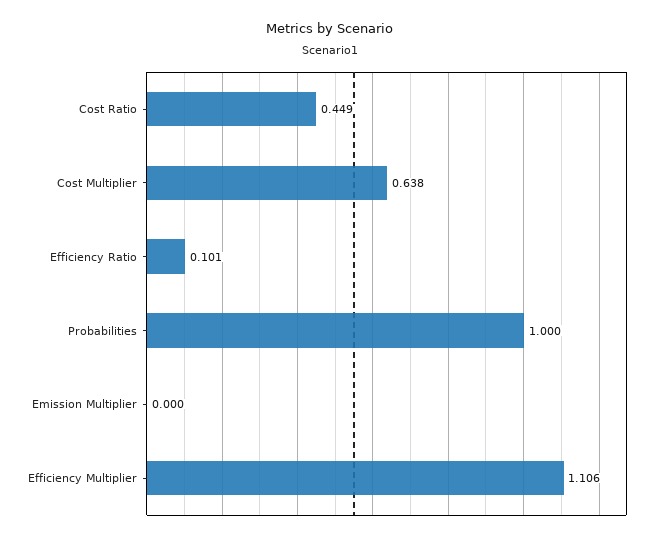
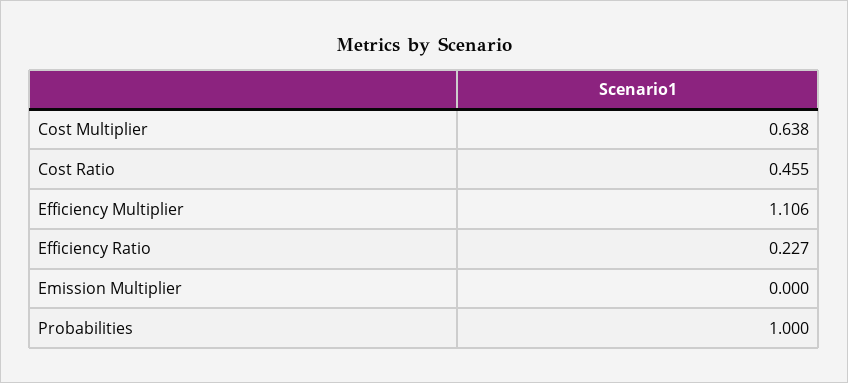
  {
-   "Cost Ratio": 0.449,
+   "Cost Ratio": 0.455,
    "Cost Multiplier": 0.638,
-   "Efficiency Ratio": 0.101,
+   "Efficiency Ratio": 0.227,
    "Probabilities": 1,
    "Emission Multiplier": 0,
    "Efficiency Multiplier": 1.106
  }

